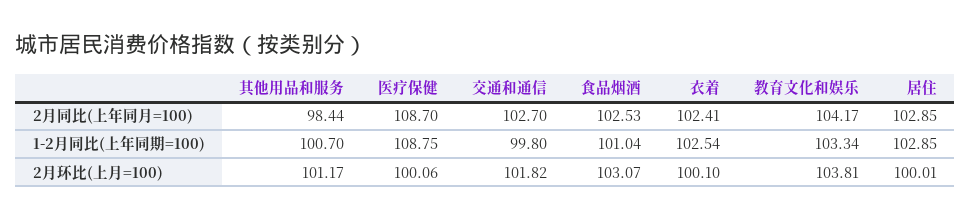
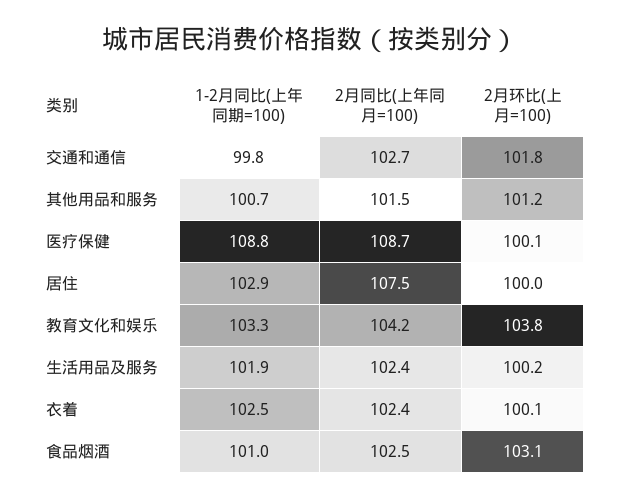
  {
    "其他用品和服务": {
-     "2月同比(上年同月=100)": 98.44,
+     "2月同比(上年同月=100)": 101.5,
      "1-2月同比(上年同期=100)": 100.7,
      "2月环比(上月=100)": 101.17
    },
    "医疗保健": {
      "2月同比(上年同月=100)": 108.7,
      "1-2月同比(上年同期=100)": 108.75,
      "2月环比(上月=100)": 100.06
    },
    "交通和通信": {
      "2月同比(上年同月=100)": 102.7,
      "1-2月同比(上年同期=100)": 99.8,
      "2月环比(上月=100)": 101.82
    },
    "食品烟酒": {
      "2月同比(上年同月=100)": 102.53,
      "1-2月同比(上年同期=100)": 101.04,
      "2月环比(上月=100)": 103.07
    },
    "衣着": {
      "2月同比(上年同月=100)": 102.41,
      "1-2月同比(上年同期=100)": 102.54,
      "2月环比(上月=100)": 100.1
    },
    "教育文化和娱乐": {
      "2月同比(上年同月=100)": 104.17,
      "1-2月同比(上年同期=100)": 103.34,
      "2月环比(上月=100)": 103.81
    },
    "居住": {
-     "2月同比(上年同月=100)": 102.85,
+     "2月同比(上年同月=100)": 107.5,
      "1-2月同比(上年同期=100)": 102.85,
      "2月环比(上月=100)": 100.01
-   }
+   },
+   "生活用品及服务": {
+     "1-2月同比(上年同期=100)": 101.9,
+     "2月同比(上年同月=100)": 102.4,
+     "2月环比(上月=100)": 100.2
+   }
  }

